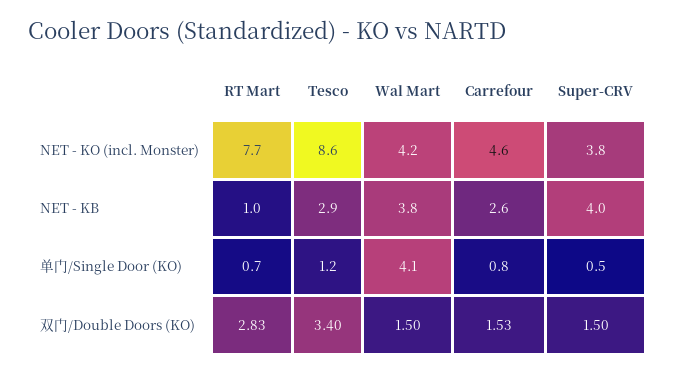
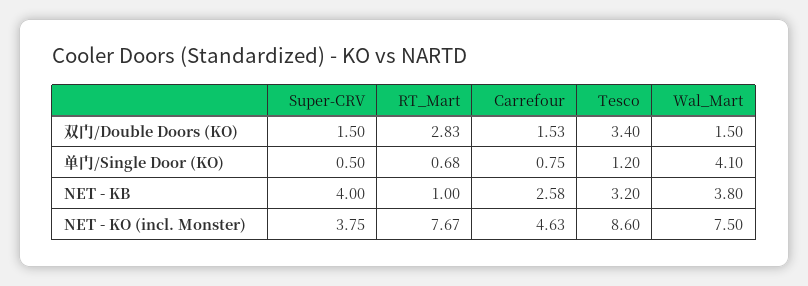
  {
    "RT Mart": {
      "NET - KO (incl. Monster)": 7.67,
      "NET - KB": 1,
      "单门/Single Door (KO)": 0.68,
      "双门/Double Doors (KO)": 2.83
    },
    "Tesco": {
      "NET - KO (incl. Monster)": 8.6,
-     "NET - KB": 2.9,
+     "NET - KB": 3.2,
      "单门/Single Door (KO)": 1.2,
      "双门/Double Doors (KO)": 3.4
    },
    "Wal Mart": {
-     "NET - KO (incl. Monster)": 4.2,
+     "NET - KO (incl. Monster)": 7.5,
      "NET - KB": 3.8,
      "单门/Single Door (KO)": 4.1,
      "双门/Double Doors (KO)": 1.5
    },
    "Carrefour": {
      "NET - KO (incl. Monster)": 4.63,
      "NET - KB": 2.58,
      "单门/Single Door (KO)": 0.75,
      "双门/Double Doors (KO)": 1.53
    },
    "Super-CRV": {
      "NET - KO (incl. Monster)": 3.75,
      "NET - KB": 4,
      "单门/Single Door (KO)": 0.5,
      "双门/Double Doors (KO)": 1.5
    }
  }

